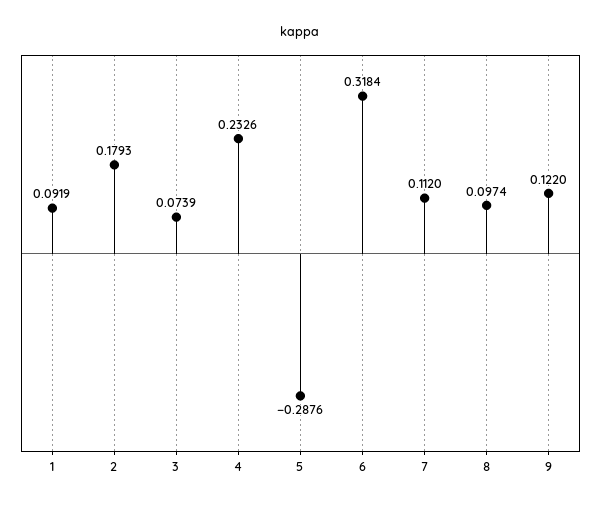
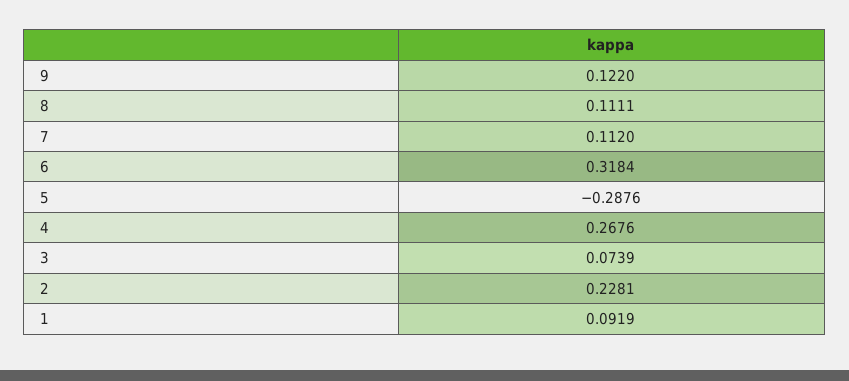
  {
    "1": 0.0919,
-   "2": 0.1793,
+   "2": 0.2281,
    "3": 0.0739,
-   "4": 0.2326,
+   "4": 0.2676,
    "5": -0.2876,
    "6": 0.3184,
    "7": 0.112,
-   "8": 0.0974,
+   "8": 0.1111,
    "9": 0.122
  }

